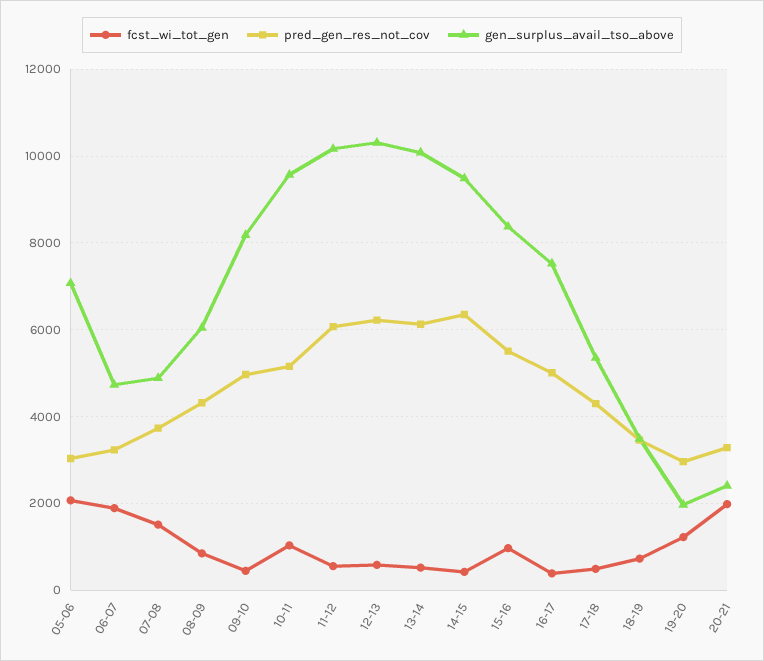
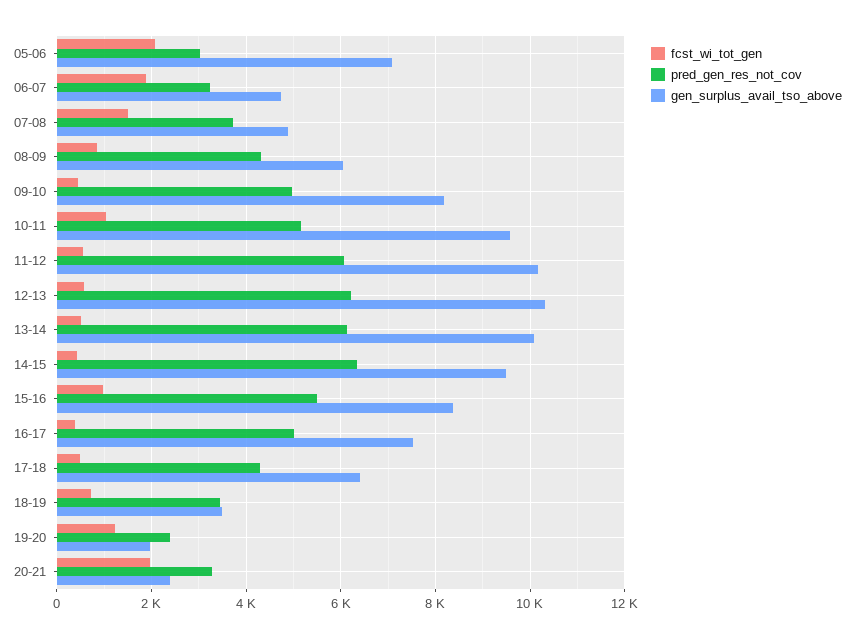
  {
    "fcst_wi_tot_gen": {
      "05-06": 2000,
      "06-07": 1800,
      "07-08": 1600,
      "08-09": 800,
      "09-10": 400,
      "10-11": 1000,
      "11-12": 600,
      "12-13": 600,
      "13-14": 600,
      "14-15": 400,
      "15-16": 1000,
      "16-17": 400,
      "17-18": 400,
      "18-19": 800,
      "19-20": 1200,
      "20-21": 2000
    },
    "pred_gen_res_not_cov": {
      "05-06": 3000,
      "06-07": 3200,
      "07-08": 3800,
      "08-09": 4400,
      "09-10": 5000,
      "10-11": 5200,
      "11-12": 6000,
      "12-13": 6200,
      "13-14": 6200,
      "14-15": 6400,
      "15-16": 5600,
      "16-17": 5000,
      "17-18": 4200,
      "18-19": 3400,
-     "19-20": 3000,
+     "19-20": 2400,
      "20-21": 3200
    },
    "gen_surplus_avail_tso_above": {
      "05-06": 7000,
      "06-07": 4800,
      "07-08": 4800,
      "08-09": 6000,
      "09-10": 8200,
      "10-11": 9600,
      "11-12": 10200,
      "12-13": 10400,
      "13-14": 10000,
      "14-15": 9400,
      "15-16": 8400,
      "16-17": 7600,
-     "17-18": 5400,
+     "17-18": 6400,
      "18-19": 3400,
      "19-20": 2000,
      "20-21": 2400
    }
  }

